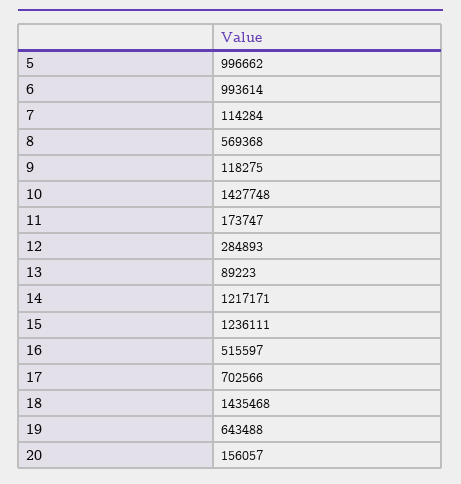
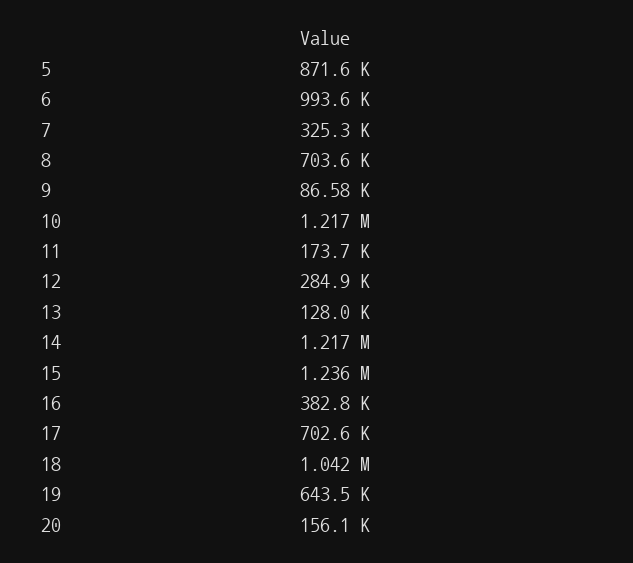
  {
-   "5": 996662,
+   "5": 871600,
    "6": 993614,
-   "7": 114284,
+   "7": 325300,
-   "8": 569368,
+   "8": 703600,
-   "9": 118275,
+   "9": 86580,
-   "10": 1427748,
+   "10": 1217000,
    "11": 173747,
    "12": 284893,
-   "13": 89223,
+   "13": 128000,
    "14": 1217171,
    "15": 1236111,
-   "16": 515597,
+   "16": 382800,
    "17": 702566,
-   "18": 1435468,
+   "18": 1042000,
    "19": 643488,
    "20": 156057
  }

